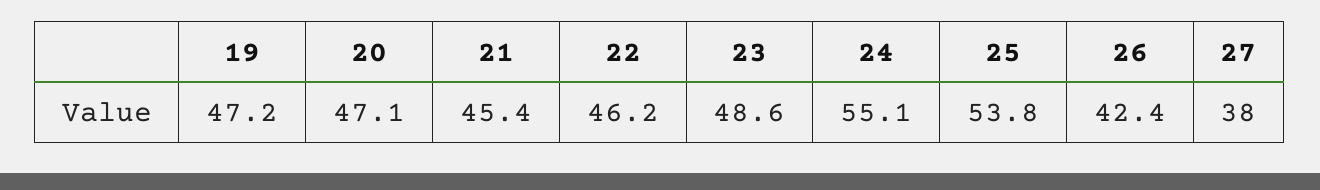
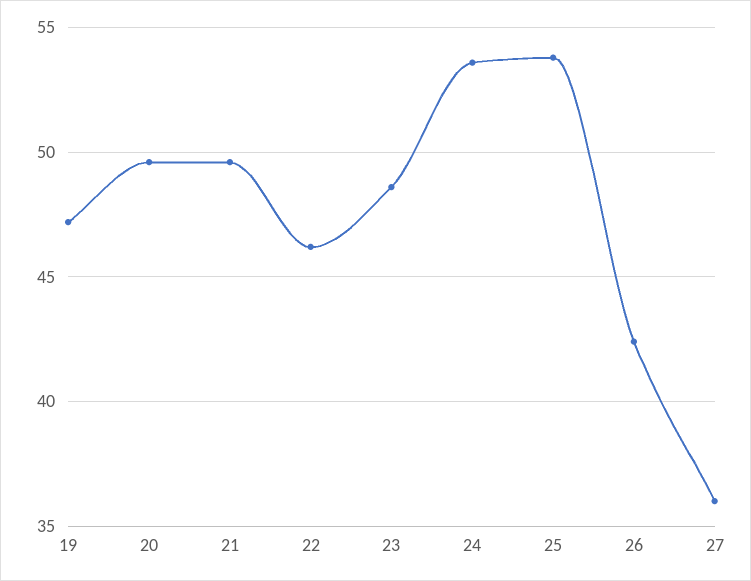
  {
    "19": 47.2,
-   "20": 47.1,
+   "20": 49.5,
-   "21": 45.4,
+   "21": 49.5,
    "22": 46.2,
    "23": 48.6,
-   "24": 55.1,
+   "24": 53.5,
    "25": 53.8,
    "26": 42.4,
-   "27": 38
+   "27": 36
  }

